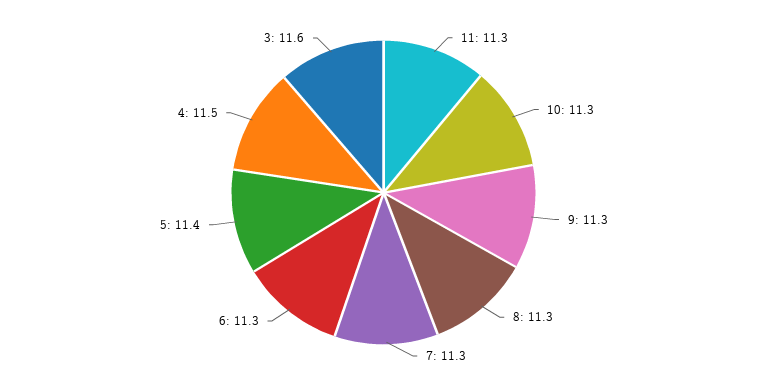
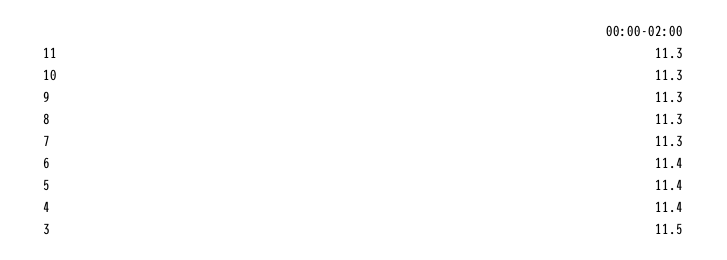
  {
    "11": 11.3,
    "10": 11.3,
    "9": 11.3,
    "8": 11.3,
    "7": 11.3,
-   "6": 11.3,
+   "6": 11.4,
    "5": 11.4,
-   "4": 11.5,
+   "4": 11.4,
-   "3": 11.6
+   "3": 11.5
  }

